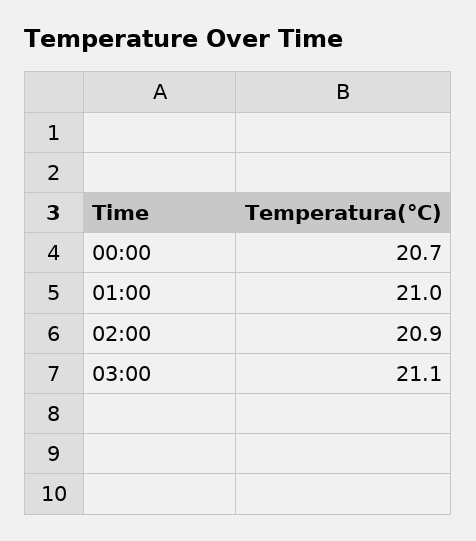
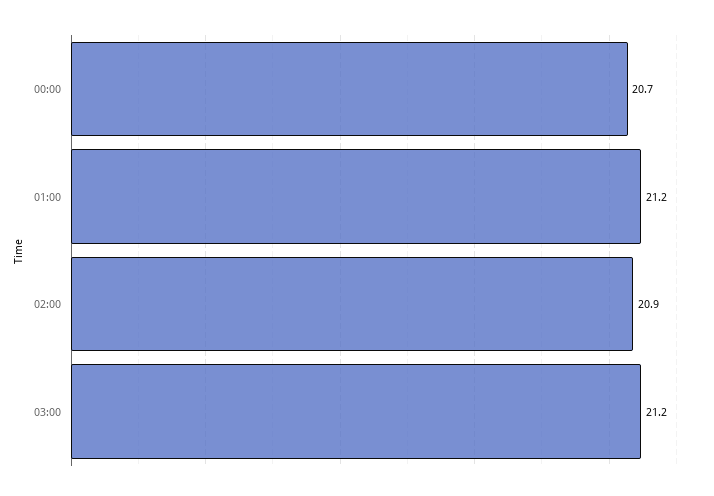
  {
    "00:00": 20.7,
-   "01:00": 21,
+   "01:00": 21.2,
    "02:00": 20.9,
-   "03:00": 21.1
+   "03:00": 21.2
  }

